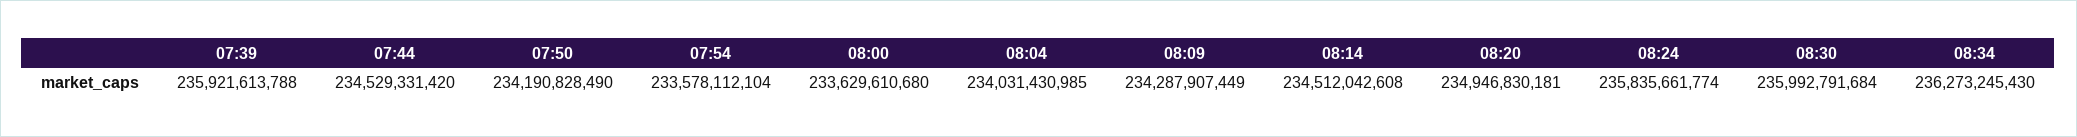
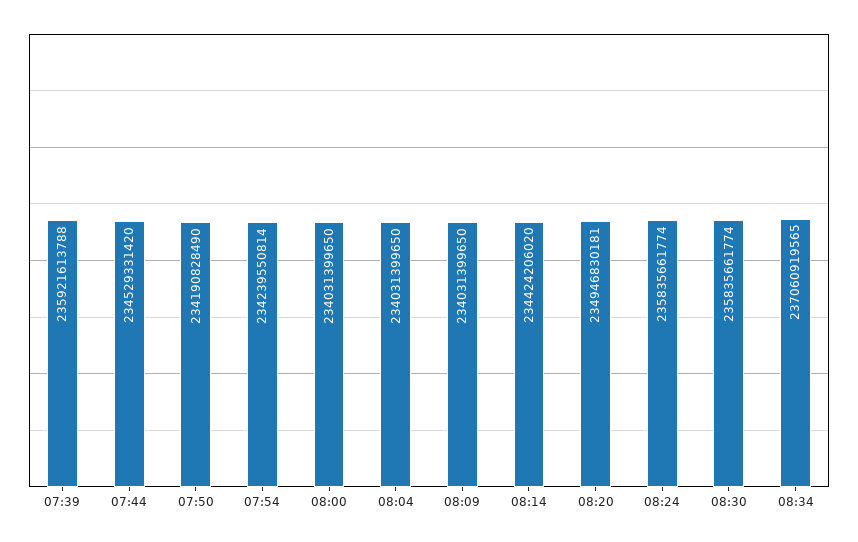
  {
    "07:39": 235921613788,
    "07:44": 234529331420,
    "07:50": 234190828490,
-   "07:54": 233578112104,
+   "07:54": 234239550814,
-   "08:00": 233629610680,
+   "08:00": 234031399650,
-   "08:04": 234031430985,
+   "08:04": 234031399650,
-   "08:09": 234287907449,
+   "08:09": 234031399650,
-   "08:14": 234512042608,
+   "08:14": 234424206020,
    "08:20": 234946830181,
    "08:24": 235835661774,
-   "08:30": 235992791684,
+   "08:30": 235835661774,
-   "08:34": 236273245430
+   "08:34": 237060919565
  }

